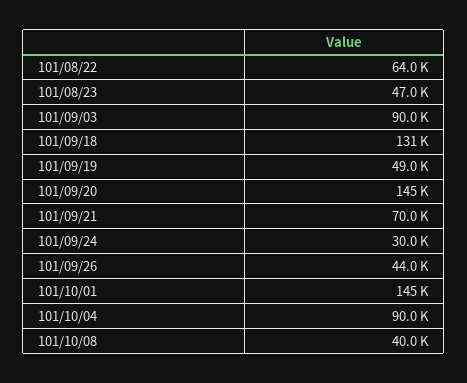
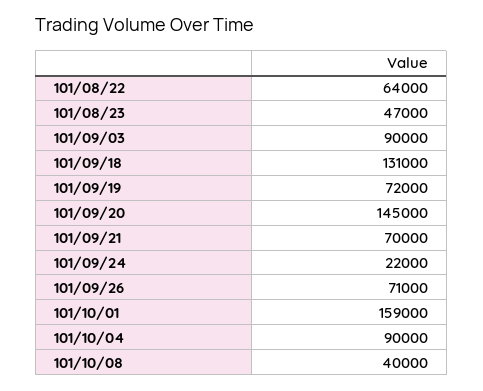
  {
    "101/08/22": 64000,
    "101/08/23": 47000,
    "101/09/03": 90000,
    "101/09/18": 131000,
-   "101/09/19": 49000,
+   "101/09/19": 72000,
    "101/09/20": 145000,
    "101/09/21": 70000,
-   "101/09/24": 30000,
+   "101/09/24": 22000,
-   "101/09/26": 44000,
+   "101/09/26": 71000,
-   "101/10/01": 145000,
+   "101/10/01": 159000,
    "101/10/04": 90000,
    "101/10/08": 40000
  }

